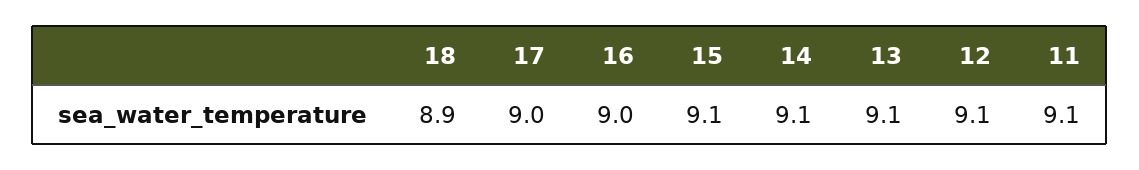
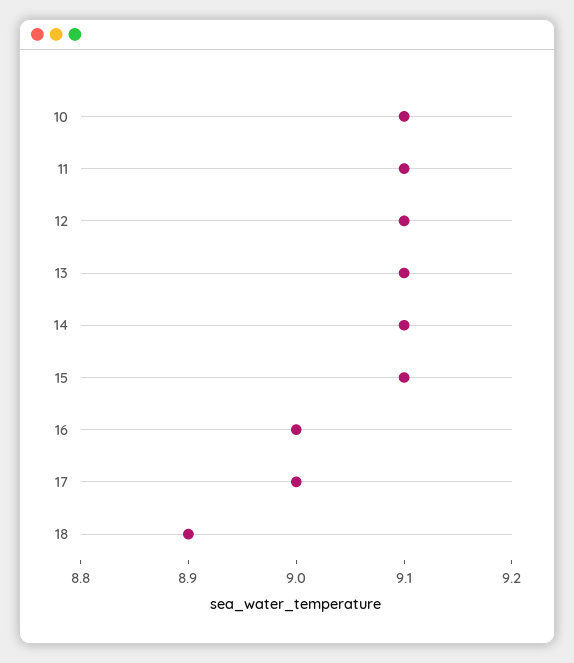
  {
    "18": 8.9,
    "17": 9,
    "16": 9,
    "15": 9.1,
    "14": 9.1,
    "13": 9.1,
    "12": 9.1,
-   "11": 9.1
+   "11": 9.1,
+   "10": 9.1
  }

